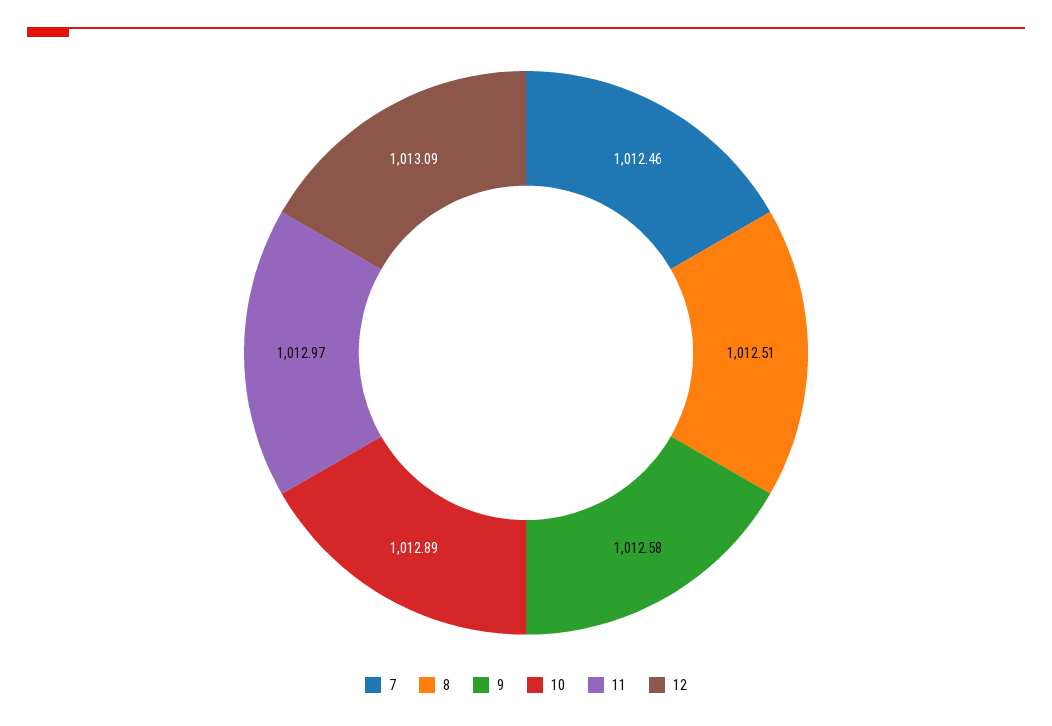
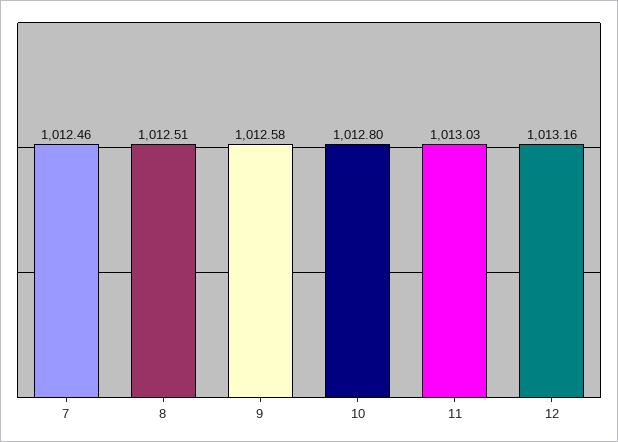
  {
    "7": 1012.46,
    "8": 1012.51,
    "9": 1012.58,
-   "10": 1012.89,
+   "10": 1012.8,
-   "11": 1012.97,
+   "11": 1013.03,
-   "12": 1013.09
+   "12": 1013.16
  }

